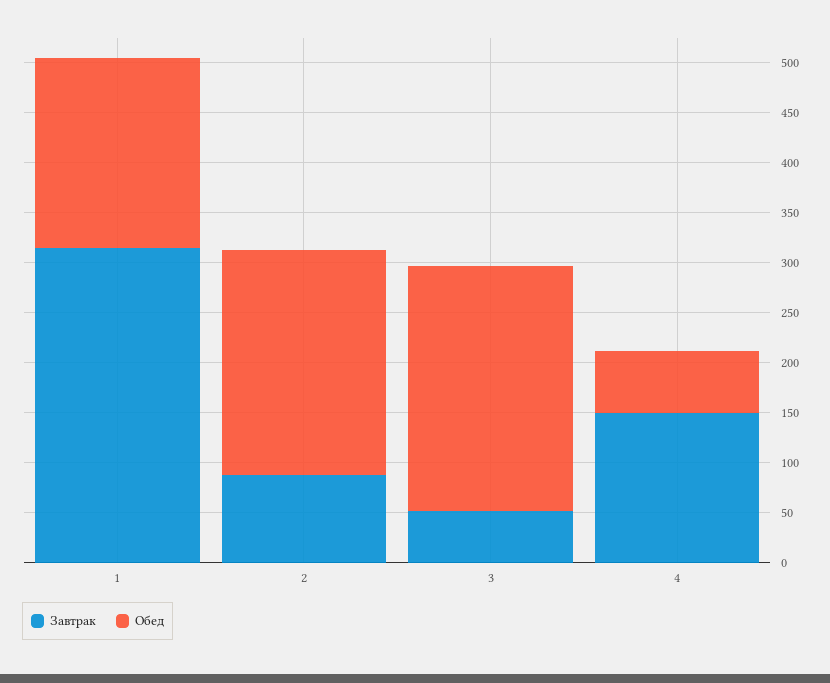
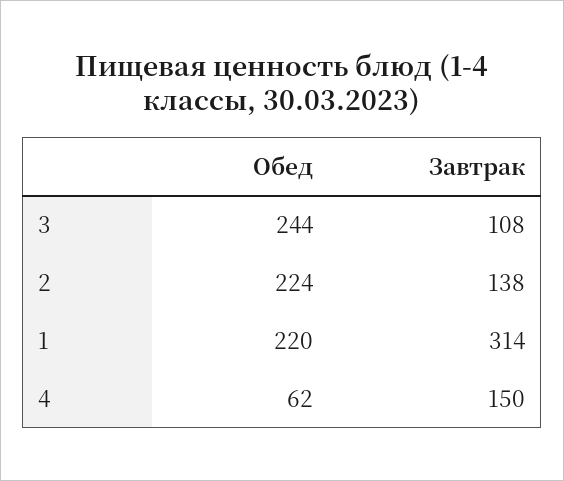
  {
    "Завтрак": {
      "1": 314,
-     "2": 90,
+     "2": 138,
-     "3": 50,
+     "3": 108,
      "4": 150
    },
    "Обед": {
-     "1": 190,
+     "1": 220,
      "2": 224,
      "3": 244,
      "4": 62
    }
  }

